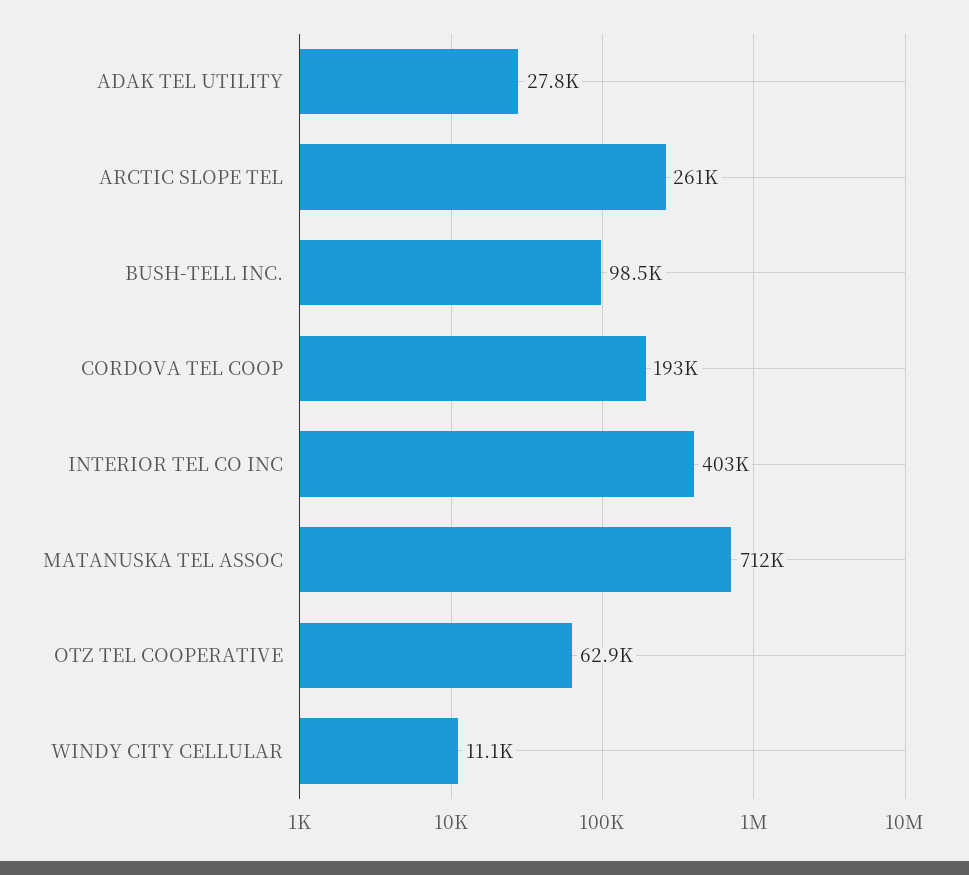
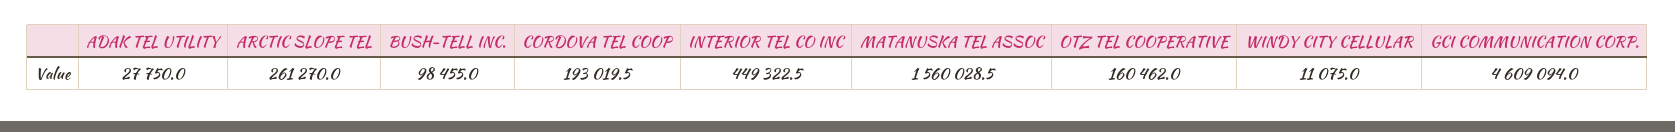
  {
    "ADAK TEL UTILITY": 27750,
    "ARCTIC SLOPE TEL": 261270,
    "BUSH-TELL INC.": 98455,
    "CORDOVA TEL COOP": 193019.5,
-   "INTERIOR TEL CO INC": 403000,
+   "INTERIOR TEL CO INC": 449322.5,
-   "MATANUSKA TEL ASSOC": 712000,
+   "MATANUSKA TEL ASSOC": 1560028.5,
-   "OTZ TEL COOPERATIVE": 62900,
+   "OTZ TEL COOPERATIVE": 160462,
-   "WINDY CITY CELLULAR": 11075
+   "WINDY CITY CELLULAR": 11075,
+   "GCI COMMUNICATION CORP.": 4609094
  }

